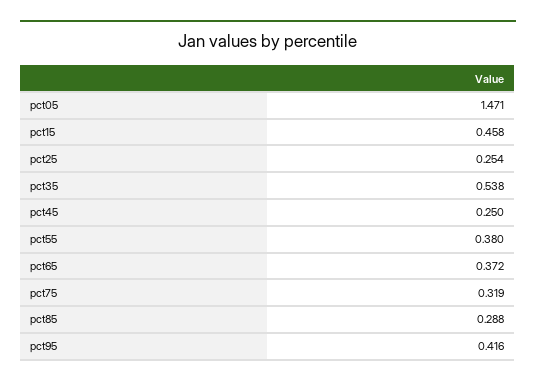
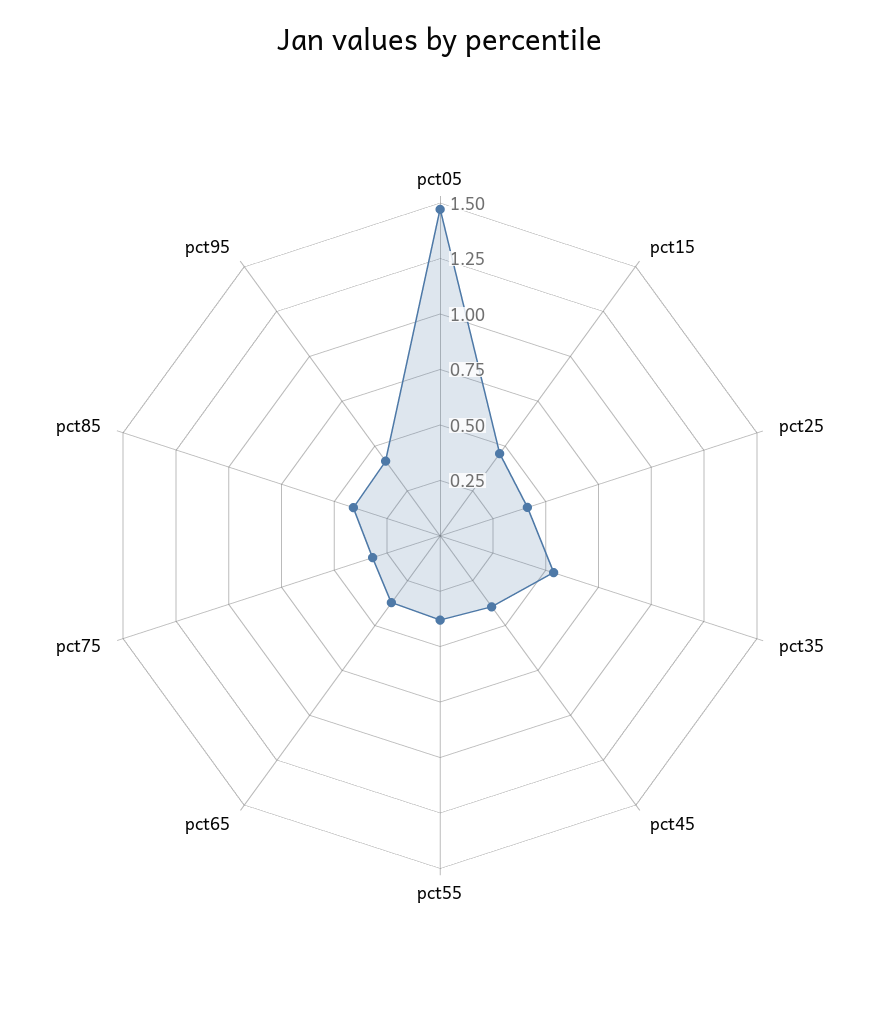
  {
    "pct05": 1.471,
    "pct15": 0.458,
-   "pct25": 0.254,
+   "pct25": 0.4,
    "pct35": 0.538,
-   "pct45": 0.25,
+   "pct45": 0.4,
    "pct55": 0.38,
    "pct65": 0.372,
    "pct75": 0.319,
-   "pct85": 0.288,
+   "pct85": 0.4,
    "pct95": 0.416
  }

